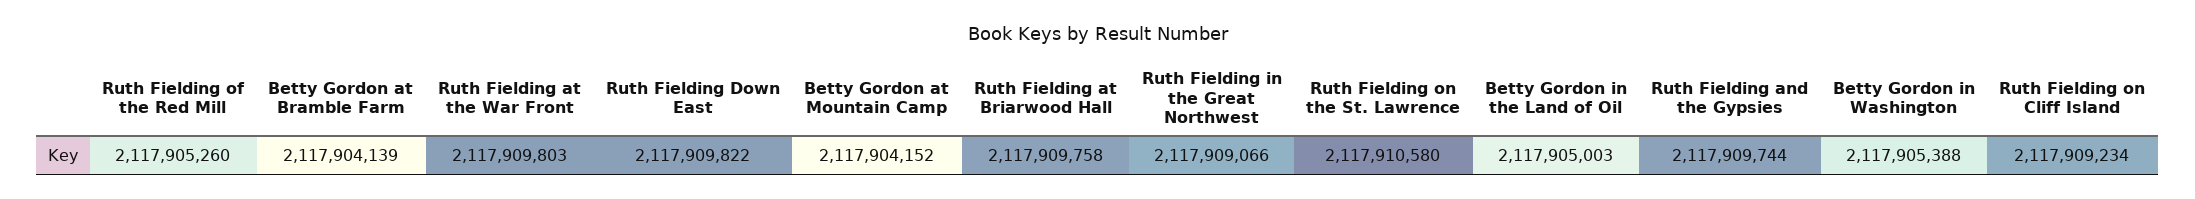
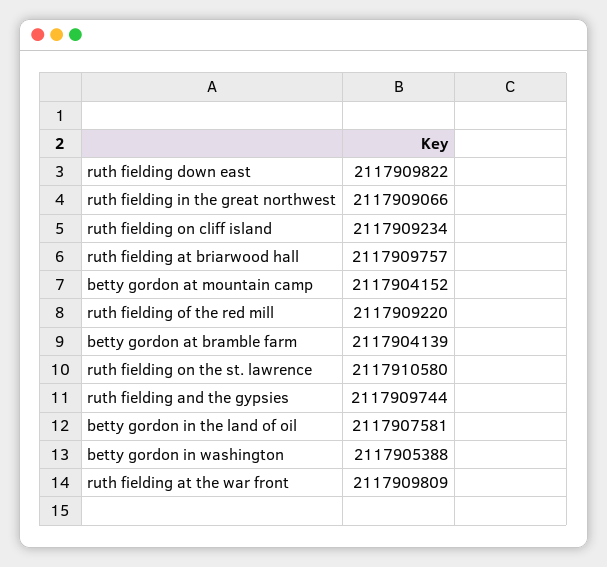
  {
-   "Ruth Fielding of the Red Mill": 2117905260,
+   "Ruth Fielding of the Red Mill": 2117909220,
    "Betty Gordon at Bramble Farm": 2117904139,
-   "Ruth Fielding at the War Front": 2117909803,
+   "Ruth Fielding at the War Front": 2117909809,
    "Ruth Fielding Down East": 2117909822,
    "Betty Gordon at Mountain Camp": 2117904152,
-   "Ruth Fielding at Briarwood Hall": 2117909758,
+   "Ruth Fielding at Briarwood Hall": 2117909757,
    "Ruth Fielding in the Great Northwest": 2117909066,
    "Ruth Fielding on the St. Lawrence": 2117910580,
-   "Betty Gordon in the Land of Oil": 2117905003,
+   "Betty Gordon in the Land of Oil": 2117907581,
    "Ruth Fielding and the Gypsies": 2117909744,
    "Betty Gordon in Washington": 2117905388,
    "Ruth Fielding on Cliff Island": 2117909234
  }

